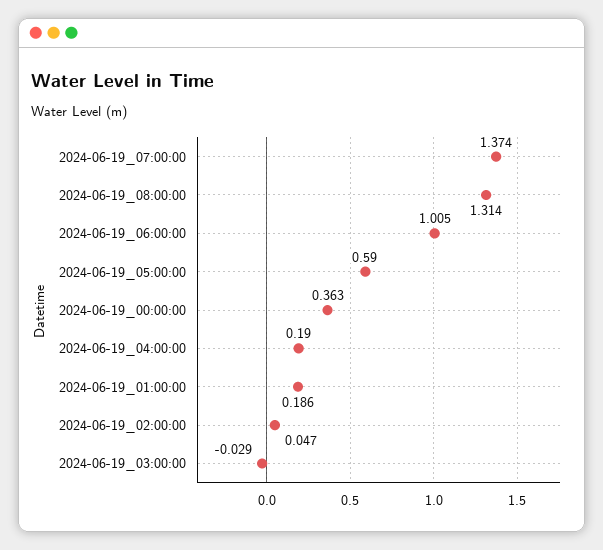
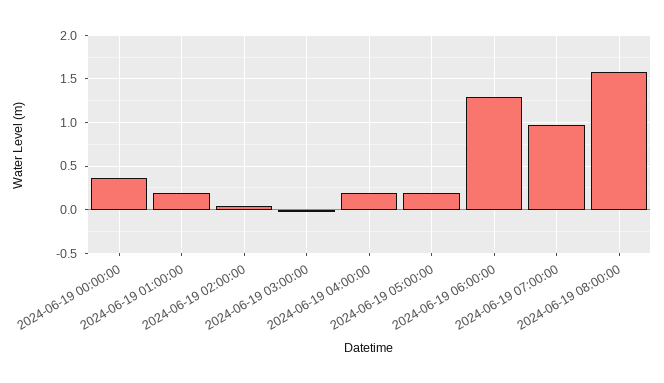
  {
-   "2024-06-19_07:00:00": 1.374,
+   "2024-06-19_07:00:00": 1,
-   "2024-06-19_08:00:00": 1.314,
+   "2024-06-19_08:00:00": 1.6,
-   "2024-06-19_06:00:00": 1.005,
+   "2024-06-19_06:00:00": 1.3,
-   "2024-06-19_05:00:00": 0.59,
+   "2024-06-19_05:00:00": 0.2,
    "2024-06-19_00:00:00": 0.363,
    "2024-06-19_04:00:00": 0.19,
    "2024-06-19_01:00:00": 0.186,
    "2024-06-19_02:00:00": 0.047,
    "2024-06-19_03:00:00": -0.029
  }

